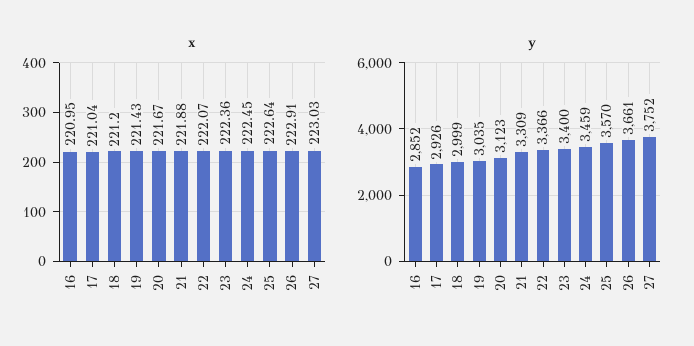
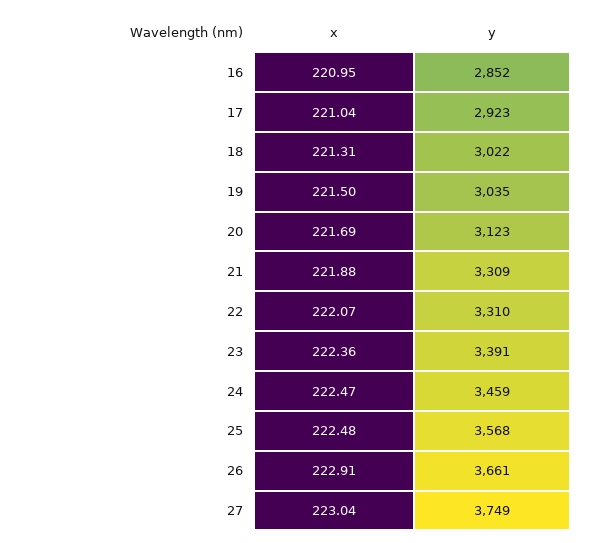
  {
    "x": {
      "16": 220.95,
      "17": 221.04,
-     "18": 221.2,
+     "18": 221.31,
-     "19": 221.43,
+     "19": 221.5,
-     "20": 221.67,
+     "20": 221.69,
      "21": 221.88,
      "22": 222.07,
      "23": 222.36,
-     "24": 222.45,
+     "24": 222.47,
-     "25": 222.64,
+     "25": 222.48,
      "26": 222.91,
-     "27": 223.03
+     "27": 223.04
    },
    "y": {
      "16": 2852,
-     "17": 2926,
+     "17": 2923,
-     "18": 2999,
+     "18": 3022,
      "19": 3035,
      "20": 3123,
      "21": 3309,
-     "22": 3366,
+     "22": 3310,
-     "23": 3400,
+     "23": 3391,
      "24": 3459,
-     "25": 3570,
+     "25": 3568,
      "26": 3661,
-     "27": 3752
+     "27": 3749
    }
  }

